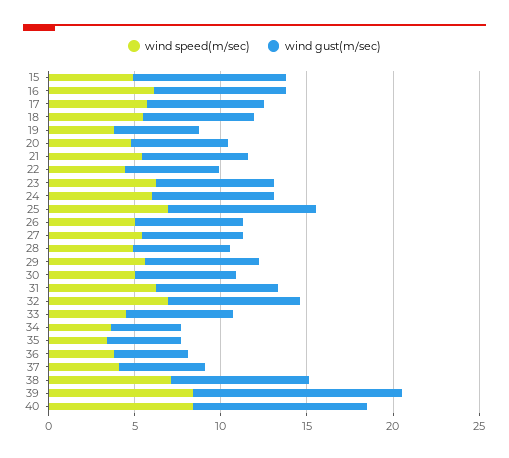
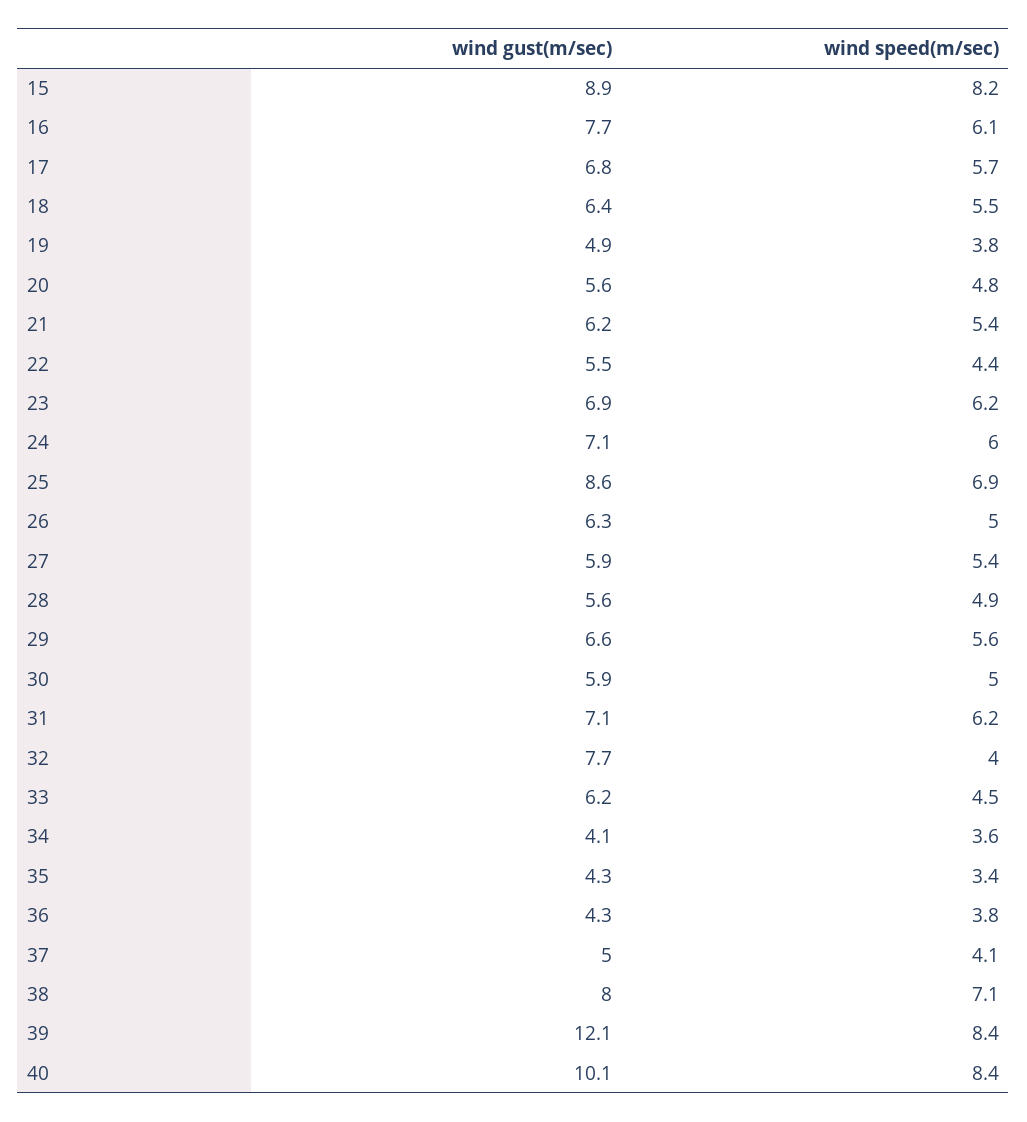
  {
    "wind speed(m/sec)": {
-     "15": 5,
+     "15": 8.2,
      "16": 6.1,
      "17": 5.7,
      "18": 5.5,
      "19": 3.8,
      "20": 4.8,
      "21": 5.4,
      "22": 4.4,
      "23": 6.2,
      "24": 6,
      "25": 6.9,
      "26": 5,
      "27": 5.4,
      "28": 4.9,
      "29": 5.6,
      "30": 5,
      "31": 6.2,
-     "32": 7,
+     "32": 4,
      "33": 4.5,
      "34": 3.6,
      "35": 3.4,
      "36": 3.8,
      "37": 4.1,
      "38": 7.1,
      "39": 8.4,
      "40": 8.4
    },
    "wind gust(m/sec)": {
      "15": 8.9,
      "16": 7.7,
      "17": 6.8,
      "18": 6.4,
      "19": 4.9,
      "20": 5.6,
      "21": 6.2,
      "22": 5.5,
      "23": 6.9,
      "24": 7.1,
      "25": 8.6,
      "26": 6.3,
      "27": 5.9,
      "28": 5.6,
      "29": 6.6,
      "30": 5.9,
      "31": 7.1,
      "32": 7.7,
      "33": 6.2,
      "34": 4.1,
      "35": 4.3,
      "36": 4.3,
      "37": 5,
      "38": 8,
      "39": 12.1,
      "40": 10.1
    }
  }

